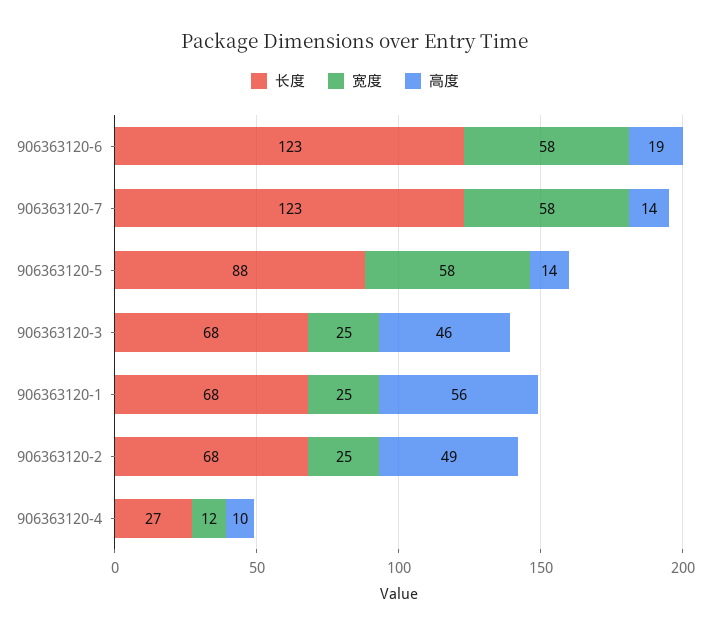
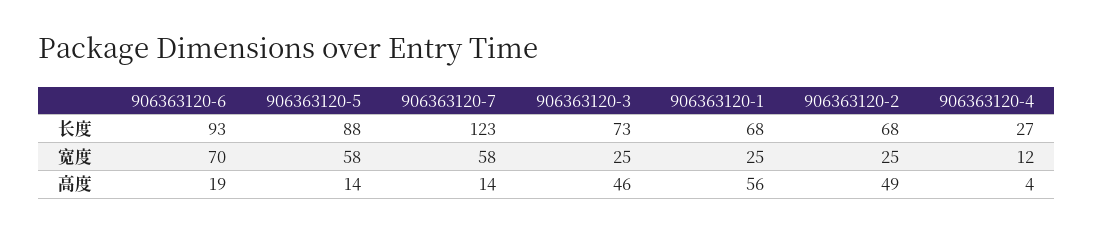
  {
    "长度": {
-     "906363120-6": 123,
+     "906363120-6": 93,
      "906363120-7": 123,
      "906363120-5": 88,
-     "906363120-3": 68,
+     "906363120-3": 73,
      "906363120-1": 68,
      "906363120-2": 68,
      "906363120-4": 27
    },
    "宽度": {
-     "906363120-6": 58,
+     "906363120-6": 70,
      "906363120-7": 58,
      "906363120-5": 58,
      "906363120-3": 25,
      "906363120-1": 25,
      "906363120-2": 25,
      "906363120-4": 12
    },
    "高度": {
      "906363120-6": 19,
      "906363120-7": 14,
      "906363120-5": 14,
      "906363120-3": 46,
      "906363120-1": 56,
      "906363120-2": 49,
-     "906363120-4": 10
+     "906363120-4": 4
    }
  }

